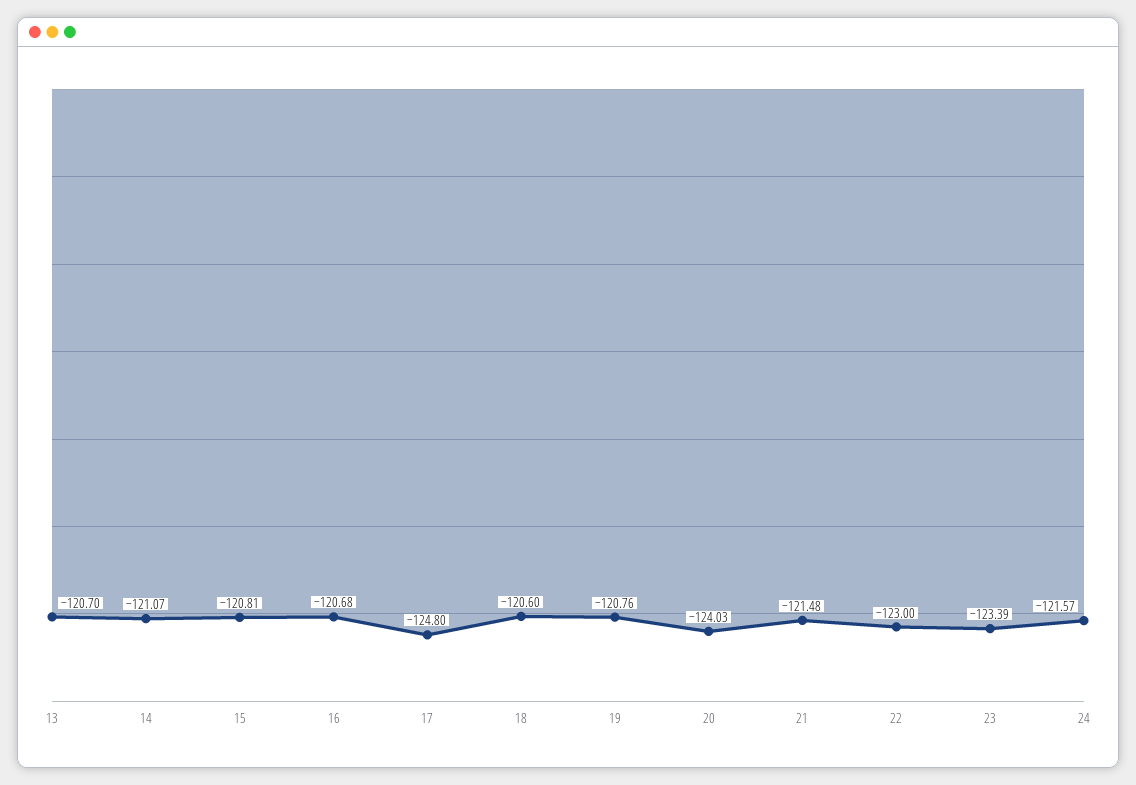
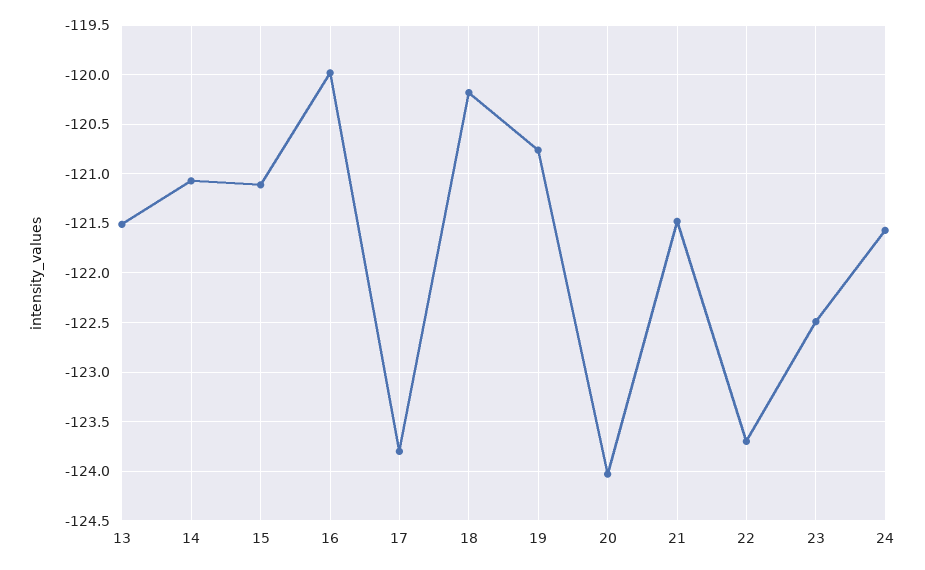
  {
-   "13": -120.7,
+   "13": -121.5,
    "14": -121.07,
-   "15": -120.81,
+   "15": -121.1,
-   "16": -120.68,
+   "16": -120,
-   "17": -124.8,
+   "17": -123.8,
-   "18": -120.6,
+   "18": -120.2,
    "19": -120.76,
    "20": -124.03,
    "21": -121.48,
-   "22": -123,
+   "22": -123.7,
-   "23": -123.39,
+   "23": -122.5,
    "24": -121.57
  }

